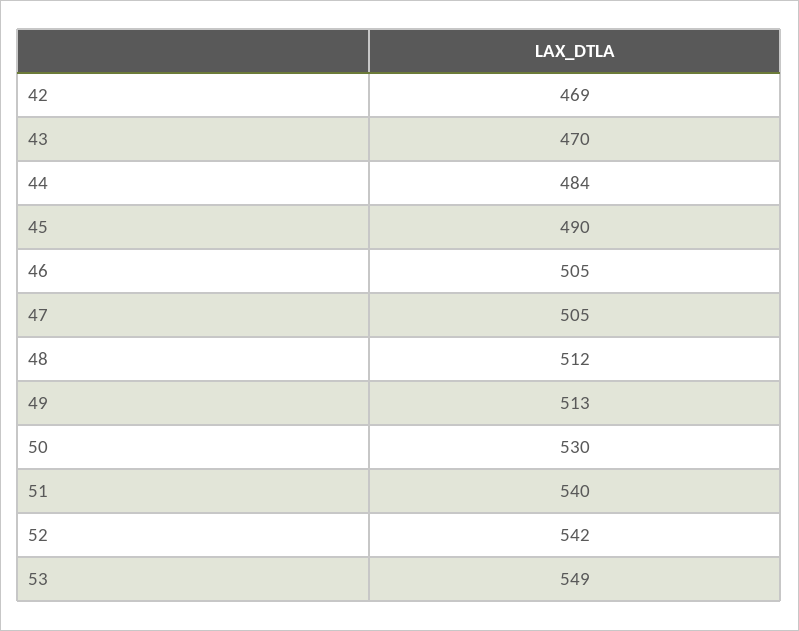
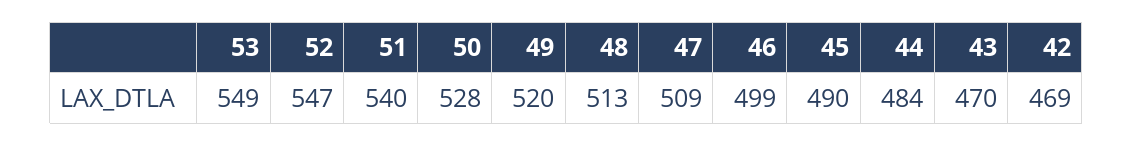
  {
    "42": 469,
    "43": 470,
    "44": 484,
    "45": 490,
-   "46": 505,
+   "46": 499,
-   "47": 505,
+   "47": 509,
-   "48": 512,
+   "48": 513,
-   "49": 513,
+   "49": 520,
-   "50": 530,
+   "50": 528,
    "51": 540,
-   "52": 542,
+   "52": 547,
    "53": 549
  }

